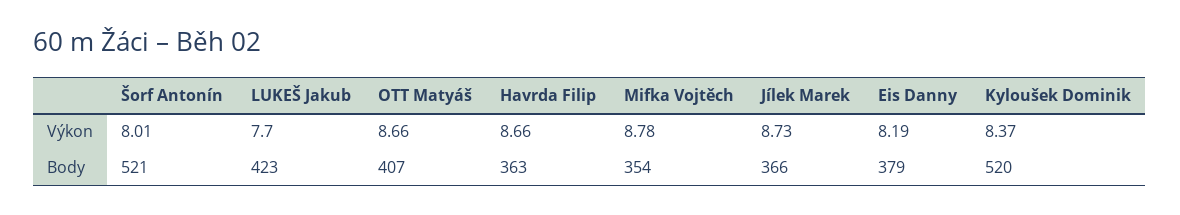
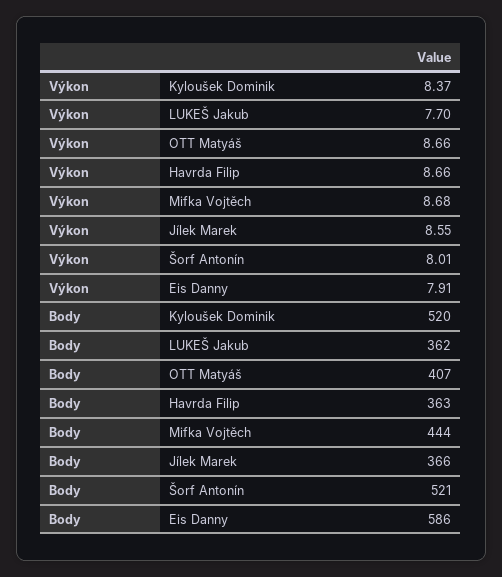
  {
    "Šorf Antonín": {
      "Výkon": 8.01,
      "Body": 521
    },
    "LUKEŠ Jakub": {
      "Výkon": 7.7,
-     "Body": 423
+     "Body": 362
    },
    "OTT Matyáš": {
      "Výkon": 8.66,
      "Body": 407
    },
    "Havrda Filip": {
      "Výkon": 8.66,
      "Body": 363
    },
    "Mifka Vojtěch": {
-     "Výkon": 8.78,
+     "Výkon": 8.68,
-     "Body": 354
+     "Body": 444
    },
    "Jílek Marek": {
-     "Výkon": 8.73,
+     "Výkon": 8.55,
      "Body": 366
    },
    "Eis Danny": {
-     "Výkon": 8.19,
+     "Výkon": 7.91,
-     "Body": 379
+     "Body": 586
    },
    "Kyloušek Dominik": {
      "Výkon": 8.37,
      "Body": 520
    }
  }

